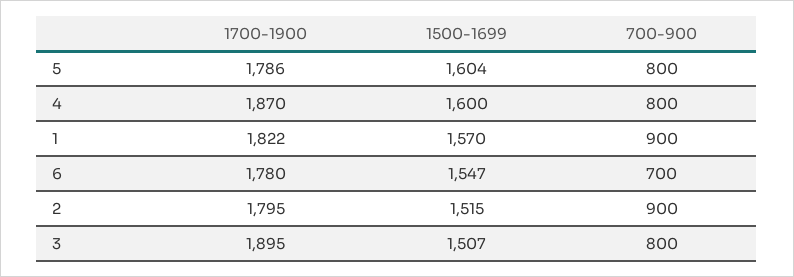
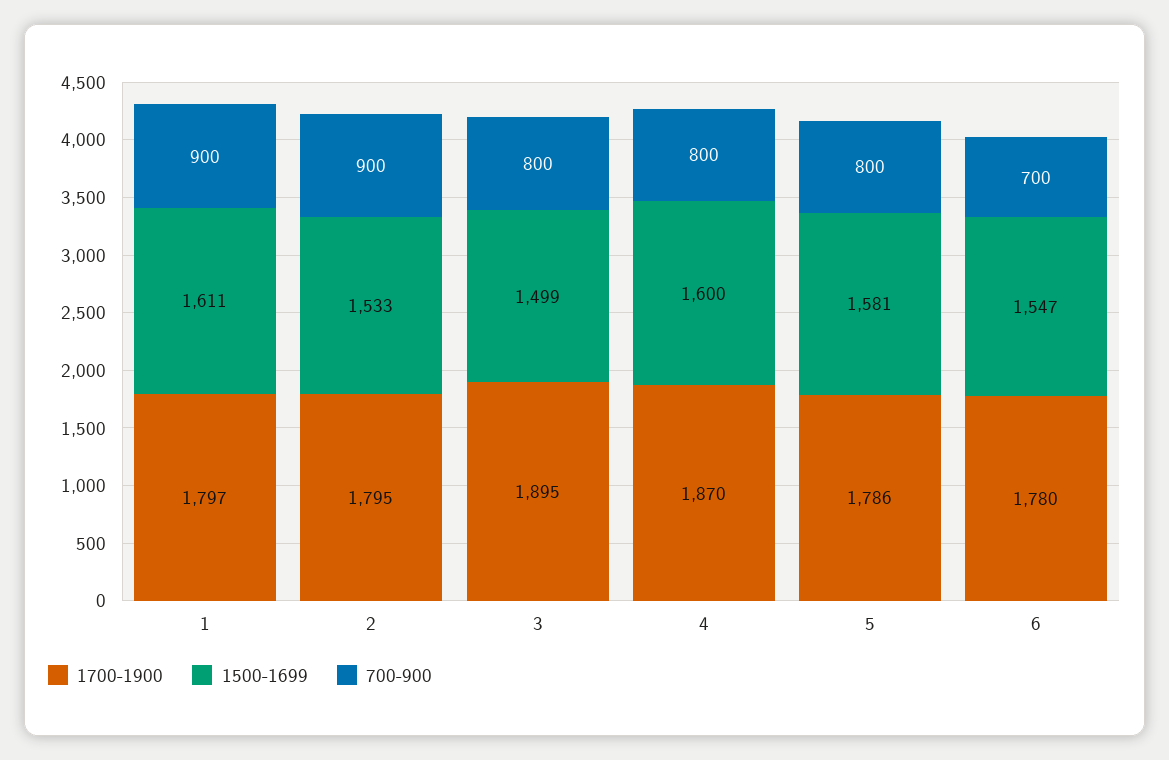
  {
    "1700-1900": {
      "5": 1786,
      "4": 1870,
-     "1": 1822,
+     "1": 1797,
      "6": 1780,
      "2": 1795,
      "3": 1895
    },
    "1500-1699": {
-     "5": 1604,
+     "5": 1581,
      "4": 1600,
-     "1": 1570,
+     "1": 1611,
      "6": 1547,
-     "2": 1515,
+     "2": 1533,
-     "3": 1507
+     "3": 1499
    },
    "700-900": {
      "5": 800,
      "4": 800,
      "1": 900,
      "6": 700,
      "2": 900,
      "3": 800
    }
  }

